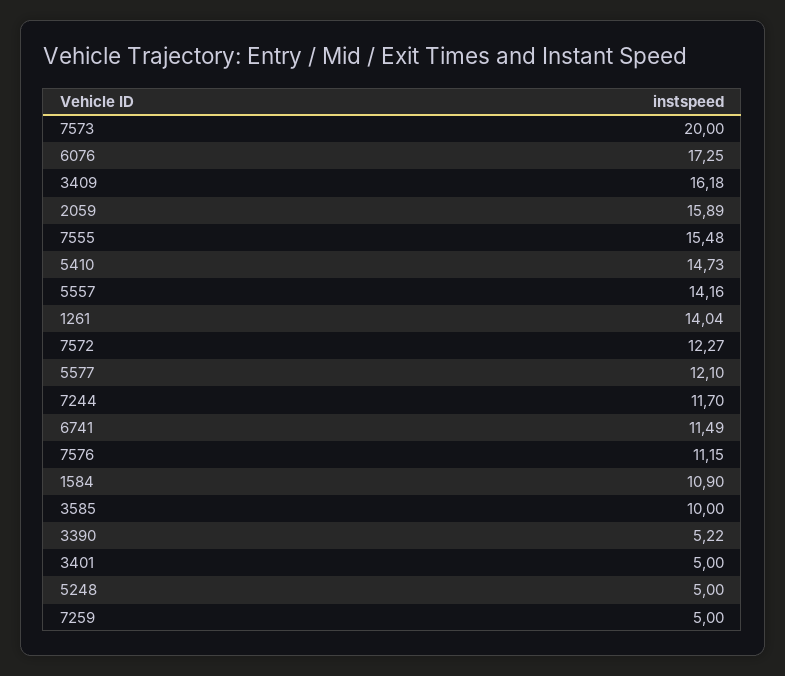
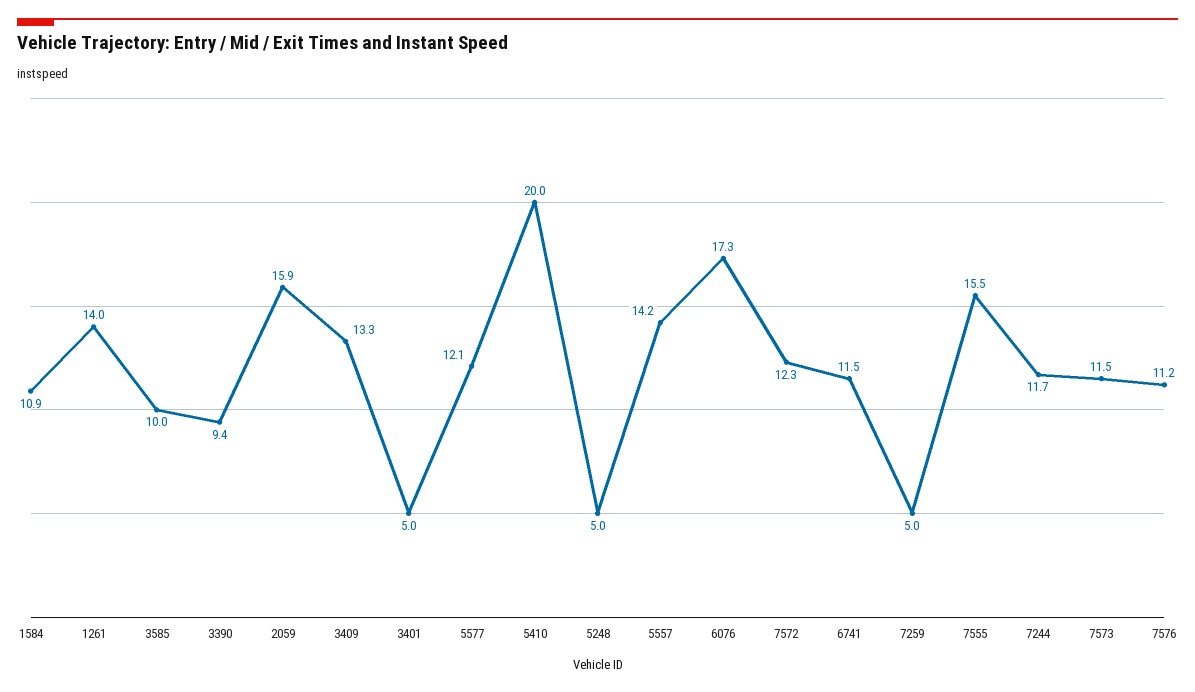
  {
-   "7573": 20,
+   "7573": 11.5,
    "6076": 17.25,
-   "3409": 16.18,
+   "3409": 13.3,
    "2059": 15.89,
    "7555": 15.48,
-   "5410": 14.73,
+   "5410": 20,
    "5557": 14.16,
    "1261": 14.04,
    "7572": 12.27,
    "5577": 12.1,
    "7244": 11.7,
    "6741": 11.49,
    "7576": 11.15,
    "1584": 10.9,
    "3585": 10,
-   "3390": 5.22,
+   "3390": 9.4,
    "3401": 5,
    "5248": 5,
    "7259": 5
  }

